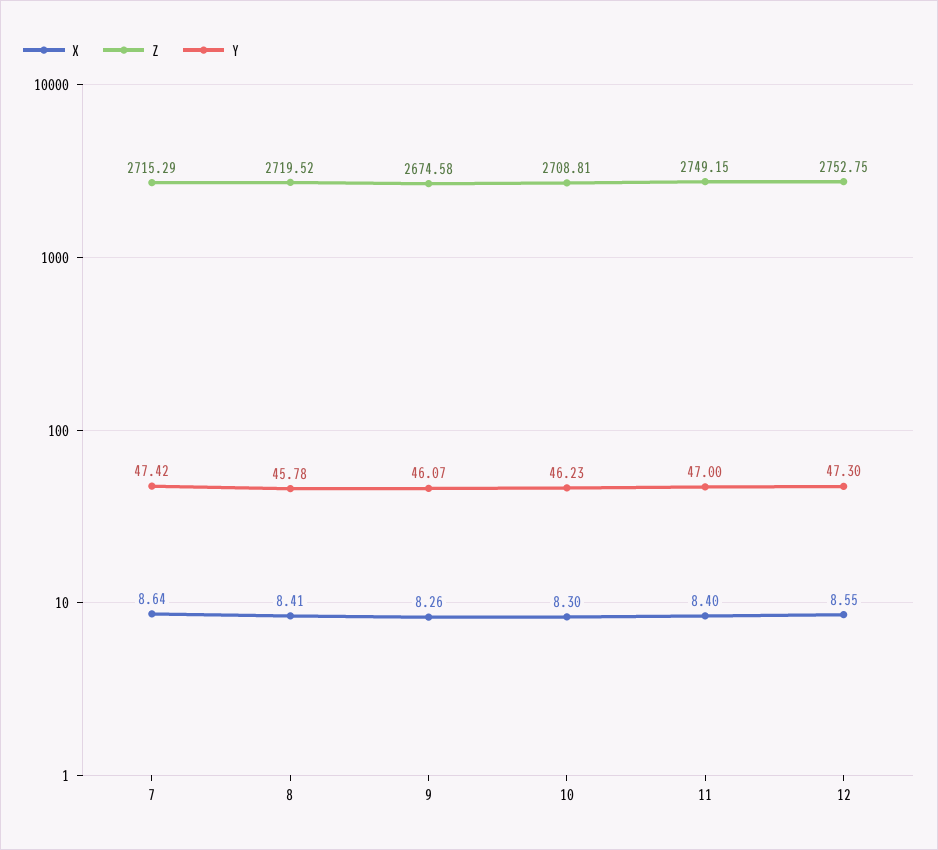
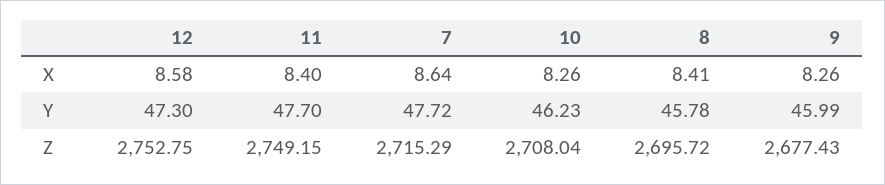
  {
    "X": {
      "7": 8.64,
      "8": 8.41,
      "9": 8.26,
-     "10": 8.3,
+     "10": 8.26,
      "11": 8.4,
-     "12": 8.55
+     "12": 8.58
    },
    "Z": {
      "7": 2715.29,
-     "8": 2719.52,
+     "8": 2695.72,
-     "9": 2674.58,
+     "9": 2677.43,
-     "10": 2708.81,
+     "10": 2708.04,
      "11": 2749.15,
      "12": 2752.75
    },
    "Y": {
-     "7": 47.42,
+     "7": 47.72,
      "8": 45.78,
-     "9": 46.07,
+     "9": 45.99,
      "10": 46.23,
-     "11": 47,
+     "11": 47.7,
      "12": 47.3
    }
  }

